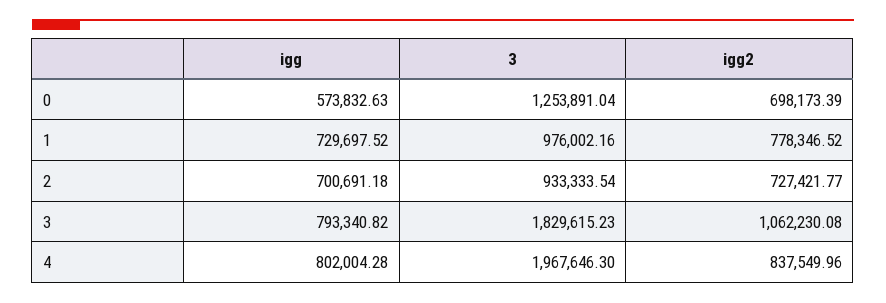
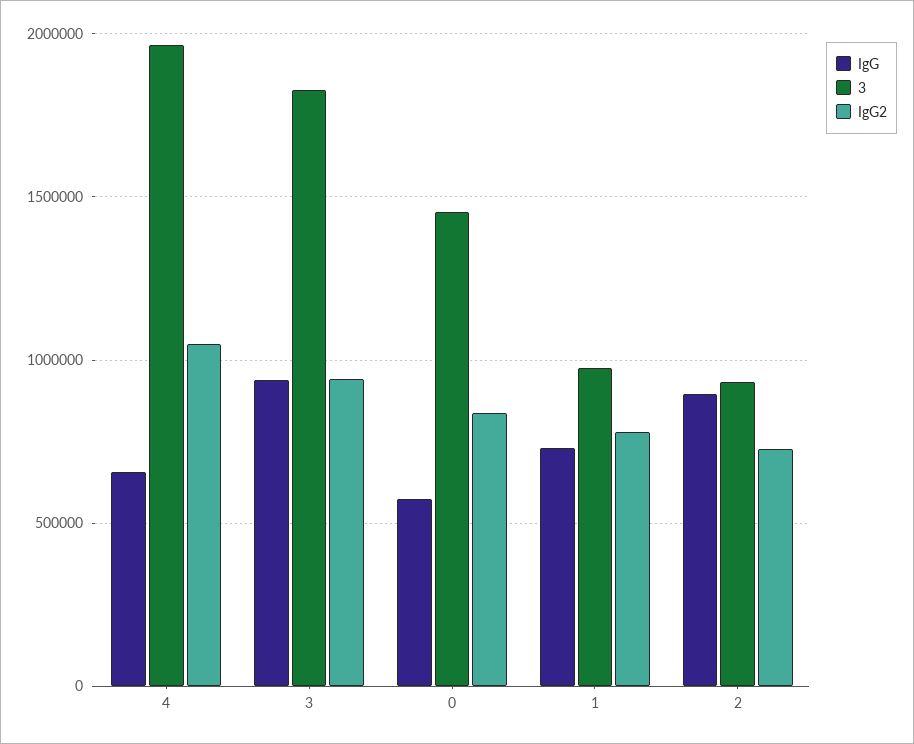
  {
    "igg": {
      "0": 573832.63,
      "1": 729697.52,
-     "2": 700691.18,
+     "2": 900000,
-     "3": 793340.82,
+     "3": 950000,
-     "4": 802004.28
+     "4": 650000
    },
    "3": {
-     "0": 1253891.04,
+     "0": 1450000,
      "1": 976002.16,
      "2": 933333.54,
      "3": 1829615.23,
      "4": 1967646.3
    },
    "igg2": {
-     "0": 698173.39,
+     "0": 850000,
      "1": 778346.52,
      "2": 727421.77,
-     "3": 1062230.08,
+     "3": 950000,
-     "4": 837549.96
+     "4": 1050000
    }
  }

